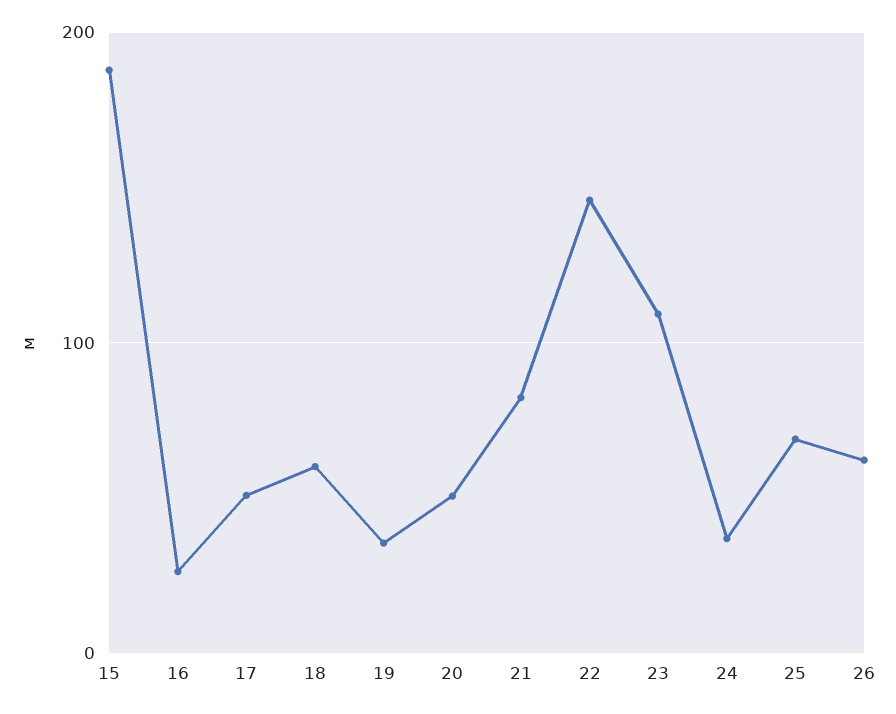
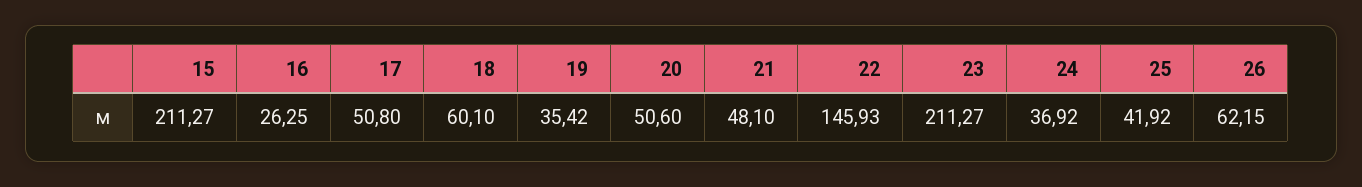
  {
-   "15": 190,
+   "15": 211.27,
    "16": 26.25,
    "17": 50.8,
    "18": 60.1,
    "19": 35.42,
    "20": 50.6,
-   "21": 80,
+   "21": 48.1,
    "22": 145.93,
-   "23": 110,
+   "23": 211.27,
    "24": 36.92,
-   "25": 70,
+   "25": 41.92,
    "26": 62.15
  }

